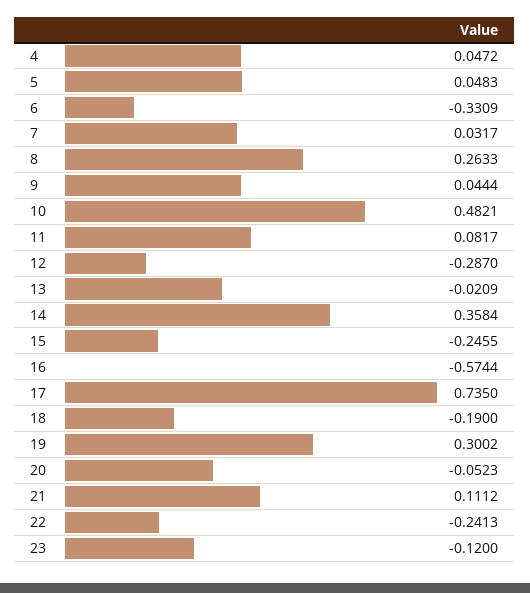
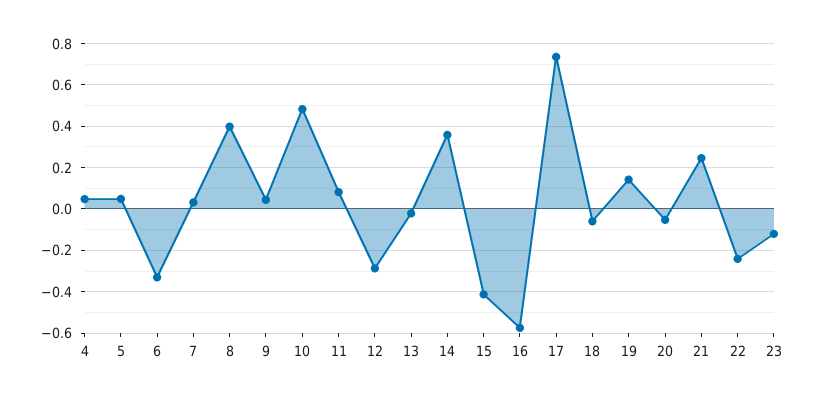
  {
    "4": 0.0472,
    "5": 0.0483,
    "6": -0.3309,
    "7": 0.0317,
-   "8": 0.2633,
+   "8": 0.4,
    "9": 0.0444,
    "10": 0.4821,
    "11": 0.0817,
    "12": -0.287,
    "13": -0.0209,
    "14": 0.3584,
-   "15": -0.2455,
+   "15": -0.4,
    "16": -0.5744,
    "17": 0.735,
-   "18": -0.19,
+   "18": -0.05,
-   "19": 0.3002,
+   "19": 0.15,
    "20": -0.0523,
-   "21": 0.1112,
+   "21": 0.25,
    "22": -0.2413,
    "23": -0.12
  }

